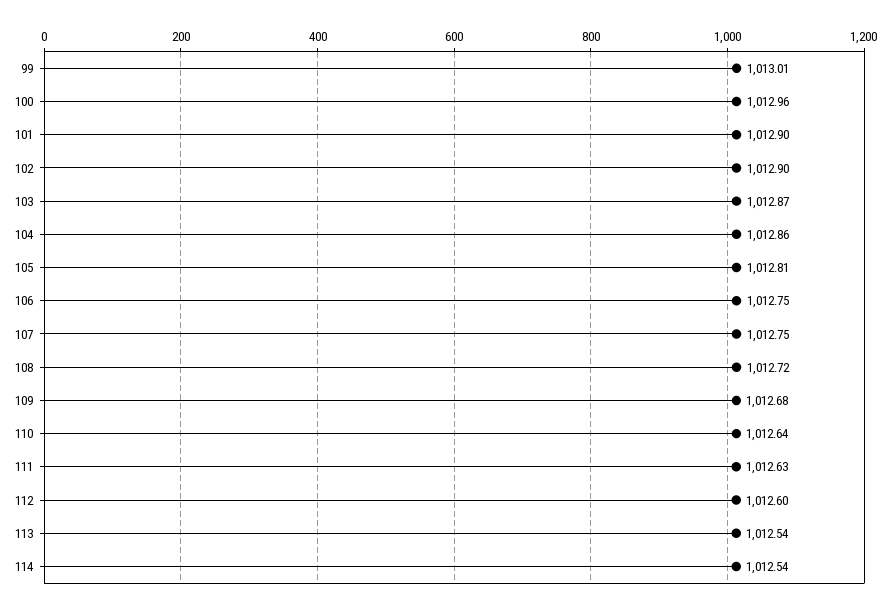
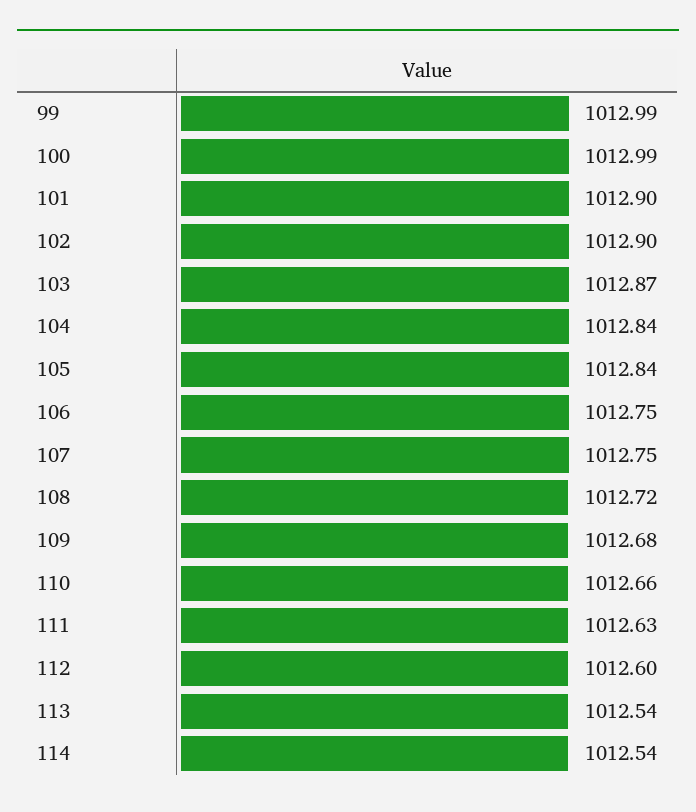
  {
-   "99": 1013.01,
+   "99": 1012.99,
-   "100": 1012.96,
+   "100": 1012.99,
    "101": 1012.9,
    "102": 1012.9,
    "103": 1012.87,
-   "104": 1012.86,
+   "104": 1012.84,
-   "105": 1012.81,
+   "105": 1012.84,
    "106": 1012.75,
    "107": 1012.75,
    "108": 1012.72,
    "109": 1012.68,
-   "110": 1012.64,
+   "110": 1012.66,
    "111": 1012.63,
    "112": 1012.6,
    "113": 1012.54,
    "114": 1012.54
  }

